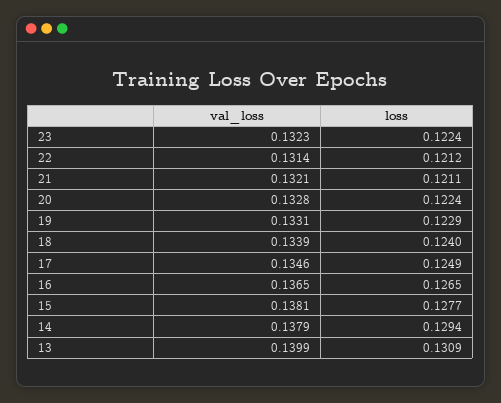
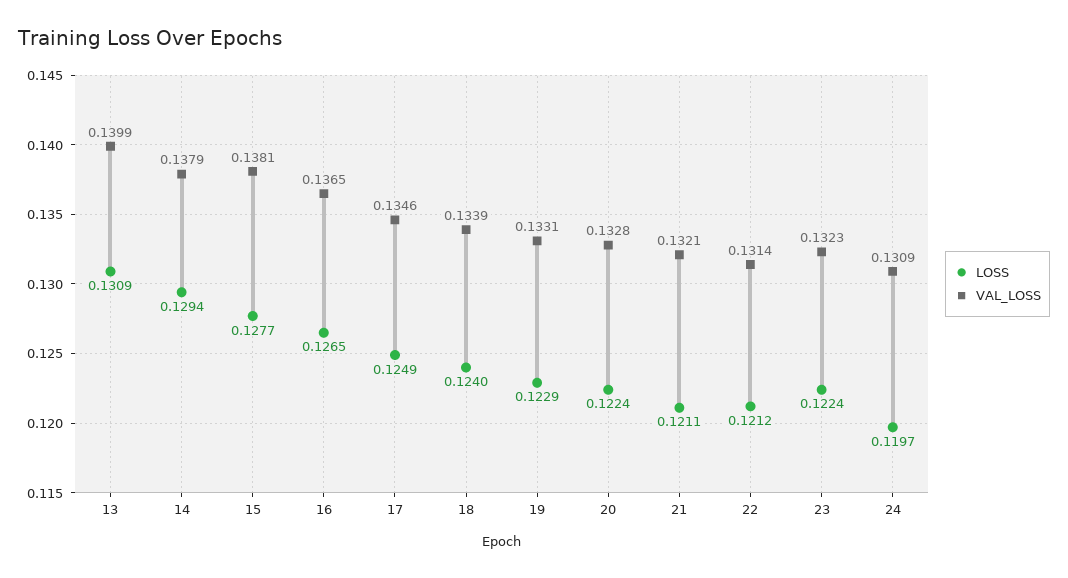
  {
    "val_loss": {
      "23": 0.1323,
      "22": 0.1314,
      "21": 0.1321,
      "20": 0.1328,
      "19": 0.1331,
      "18": 0.1339,
      "17": 0.1346,
      "16": 0.1365,
      "15": 0.1381,
      "14": 0.1379,
-     "13": 0.1399
+     "13": 0.1399,
+     "24": 0.1309
    },
    "loss": {
      "23": 0.1224,
      "22": 0.1212,
      "21": 0.1211,
      "20": 0.1224,
      "19": 0.1229,
      "18": 0.124,
      "17": 0.1249,
      "16": 0.1265,
      "15": 0.1277,
      "14": 0.1294,
-     "13": 0.1309
+     "13": 0.1309,
+     "24": 0.1197
    }
  }

